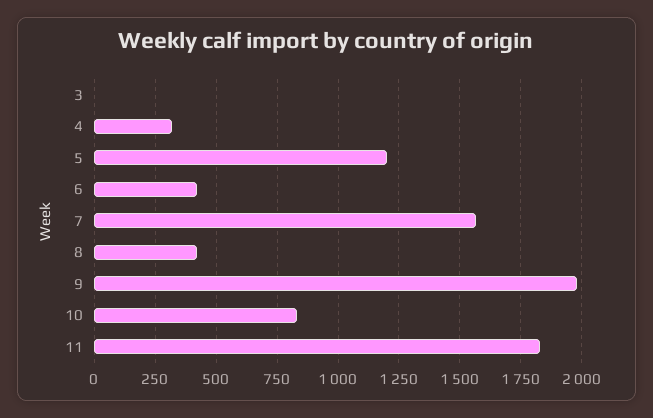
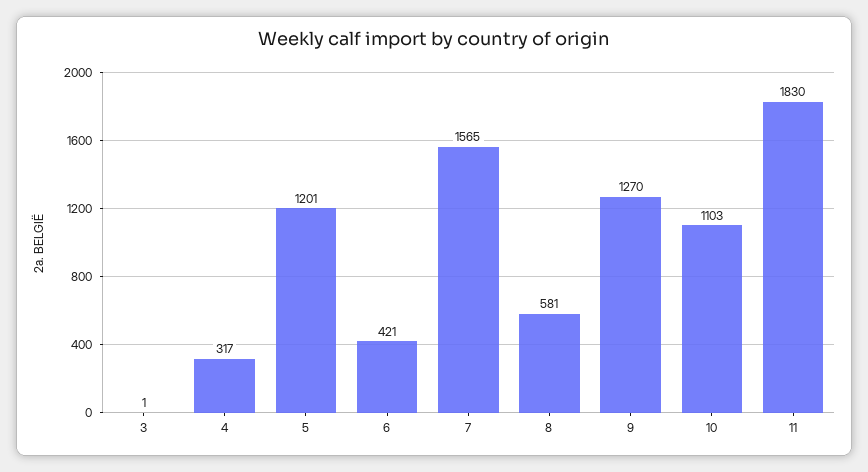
  {
    "3": 1,
    "4": 317,
    "5": 1201,
    "6": 421,
    "7": 1565,
-   "8": 425,
+   "8": 581,
-   "9": 1975,
+   "9": 1270,
-   "10": 825,
+   "10": 1103,
    "11": 1830
  }

